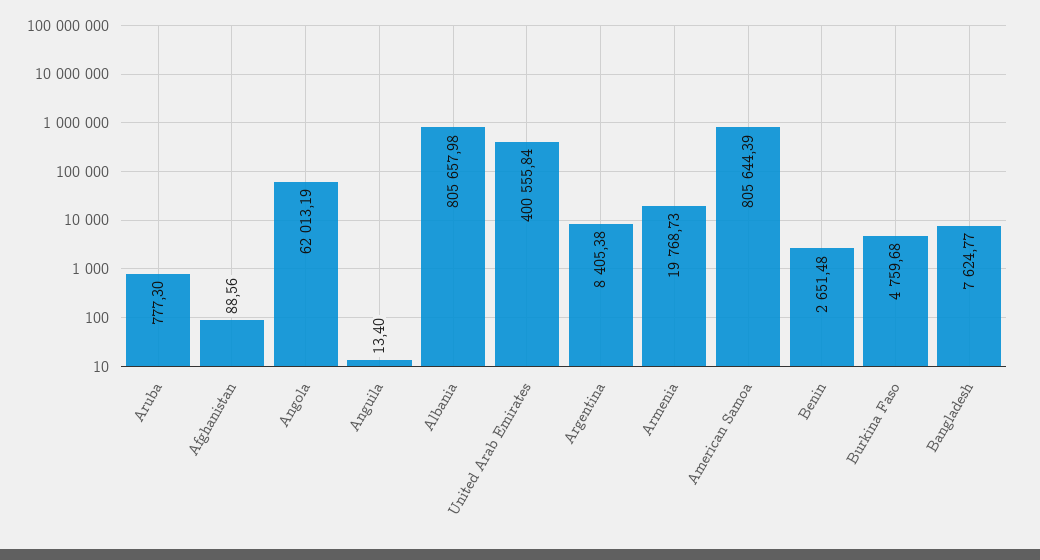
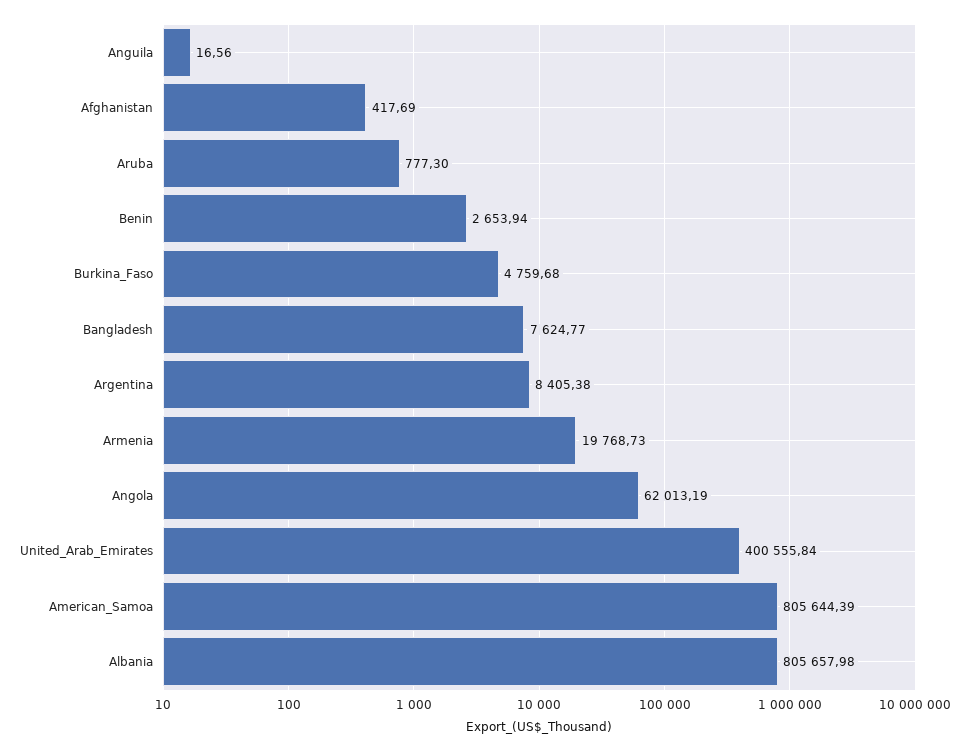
  {
    "Aruba": 777.3,
-   "Afghanistan": 88.56,
+   "Afghanistan": 417.69,
    "Angola": 62013.19,
-   "Anguila": 13.4,
+   "Anguila": 16.56,
    "Albania": 805657.98,
    "United Arab Emirates": 400555.84,
    "Argentina": 8405.38,
    "Armenia": 19768.73,
    "American Samoa": 805644.39,
-   "Benin": 2651.48,
+   "Benin": 2653.94,
    "Burkina Faso": 4759.68,
    "Bangladesh": 7624.77
  }

